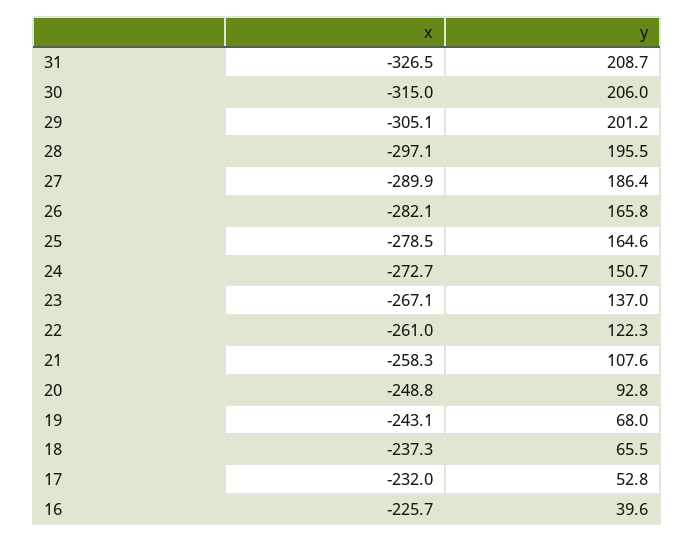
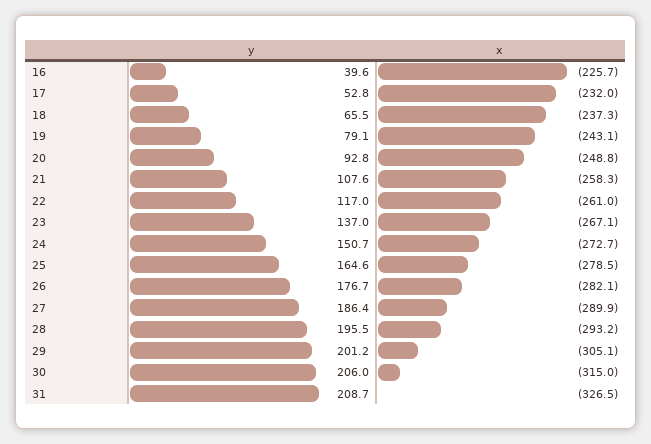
  {
    "x": {
      "31": -326.5,
      "30": -315,
      "29": -305.1,
-     "28": -297.1,
+     "28": -293.2,
      "27": -289.9,
      "26": -282.1,
      "25": -278.5,
      "24": -272.7,
      "23": -267.1,
      "22": -261,
      "21": -258.3,
      "20": -248.8,
      "19": -243.1,
      "18": -237.3,
      "17": -232,
      "16": -225.7
    },
    "y": {
      "31": 208.7,
      "30": 206,
      "29": 201.2,
      "28": 195.5,
      "27": 186.4,
-     "26": 165.8,
+     "26": 176.7,
      "25": 164.6,
      "24": 150.7,
      "23": 137,
-     "22": 122.3,
+     "22": 117,
      "21": 107.6,
      "20": 92.8,
-     "19": 68,
+     "19": 79.1,
      "18": 65.5,
      "17": 52.8,
      "16": 39.6
    }
  }

